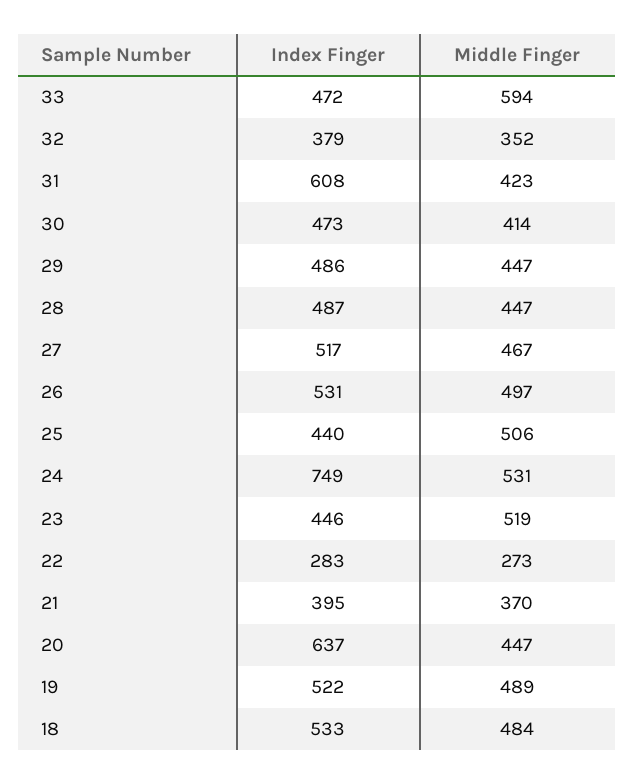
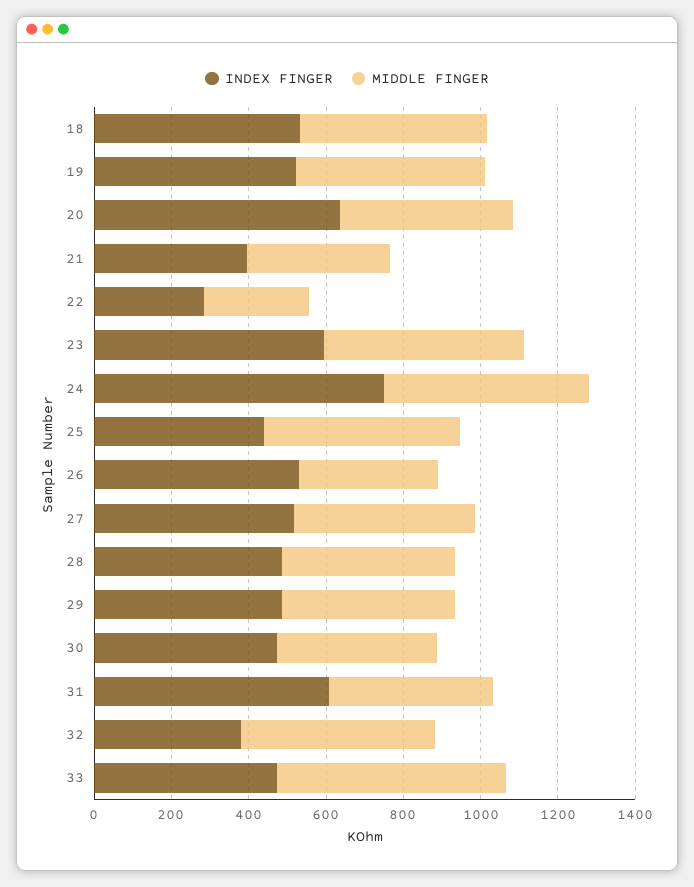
  {
    "Index Finger": {
      "33": 472,
      "32": 379,
      "31": 608,
      "30": 473,
      "29": 486,
      "28": 487,
      "27": 517,
      "26": 531,
      "25": 440,
      "24": 749,
-     "23": 446,
+     "23": 600,
      "22": 283,
      "21": 395,
      "20": 637,
      "19": 522,
      "18": 533
    },
    "Middle Finger": {
      "33": 594,
-     "32": 352,
+     "32": 500,
      "31": 423,
      "30": 414,
      "29": 447,
      "28": 447,
      "27": 467,
-     "26": 497,
+     "26": 350,
      "25": 506,
      "24": 531,
      "23": 519,
      "22": 273,
      "21": 370,
      "20": 447,
      "19": 489,
      "18": 484
    }
  }

